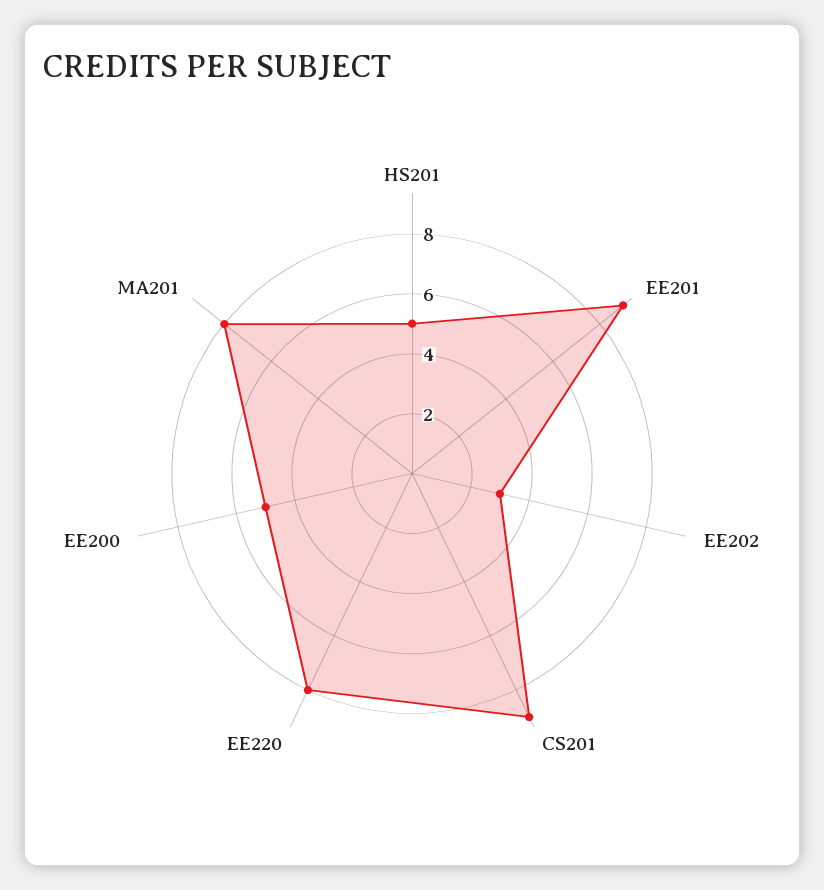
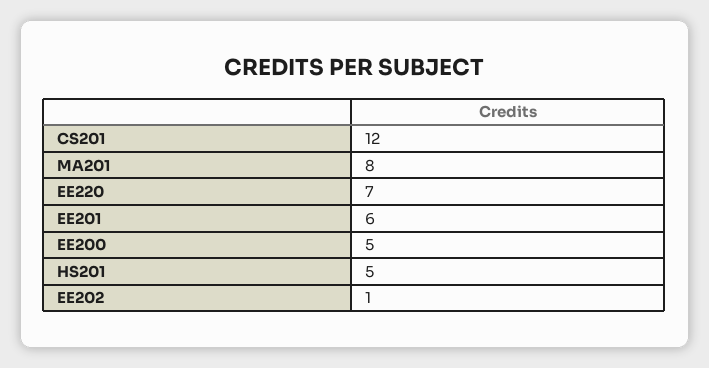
  {
    "HS201": 5,
-   "EE201": 9,
+   "EE201": 6,
-   "EE202": 3,
+   "EE202": 1,
-   "CS201": 9,
+   "CS201": 12,
-   "EE220": 8,
+   "EE220": 7,
    "EE200": 5,
    "MA201": 8
  }

